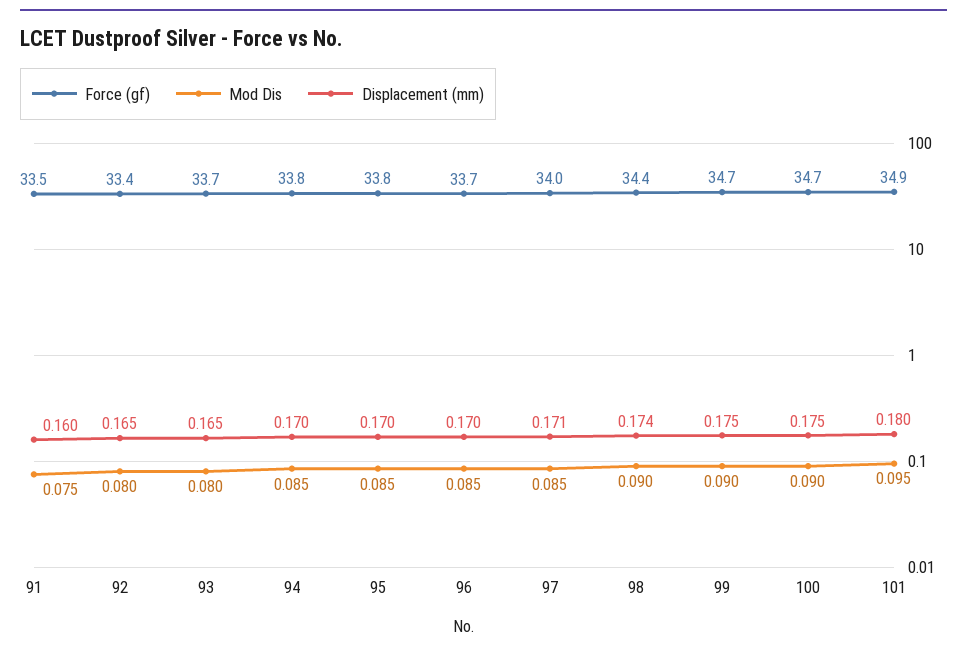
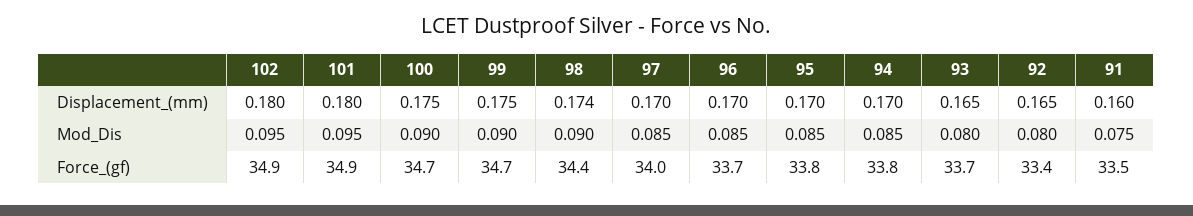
  {
    "Force (gf)": {
      "91": 33.5,
      "92": 33.4,
      "93": 33.7,
      "94": 33.8,
      "95": 33.8,
      "96": 33.7,
      "97": 34,
      "98": 34.4,
      "99": 34.7,
      "100": 34.7,
-     "101": 34.9
+     "101": 34.9,
+     "102": 34.9
    },
    "Mod Dis": {
      "91": 0.075,
      "92": 0.08,
      "93": 0.08,
      "94": 0.085,
      "95": 0.085,
      "96": 0.085,
      "97": 0.085,
      "98": 0.09,
      "99": 0.09,
      "100": 0.09,
-     "101": 0.095
+     "101": 0.095,
+     "102": 0.095
    },
    "Displacement (mm)": {
      "91": 0.16,
      "92": 0.165,
      "93": 0.165,
      "94": 0.17,
      "95": 0.17,
      "96": 0.17,
-     "97": 0.171,
+     "97": 0.17,
      "98": 0.174,
      "99": 0.175,
      "100": 0.175,
-     "101": 0.18
+     "101": 0.18,
+     "102": 0.18
    }
  }

